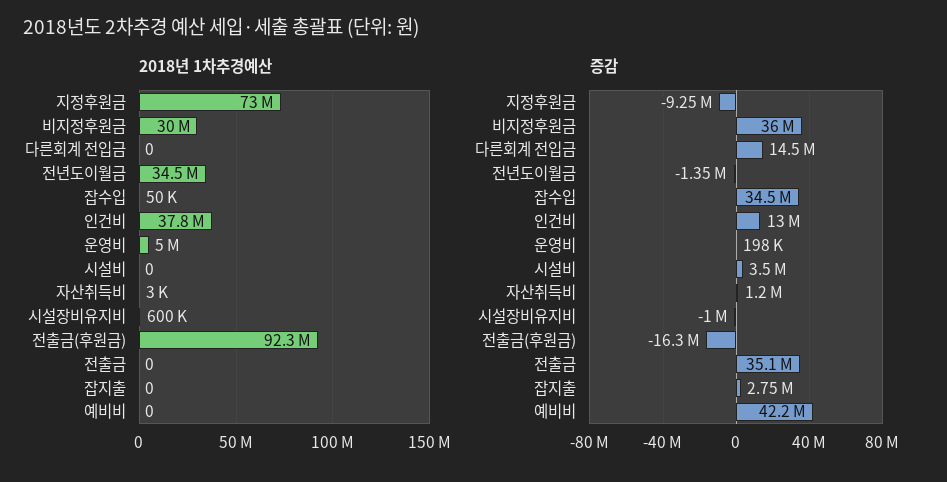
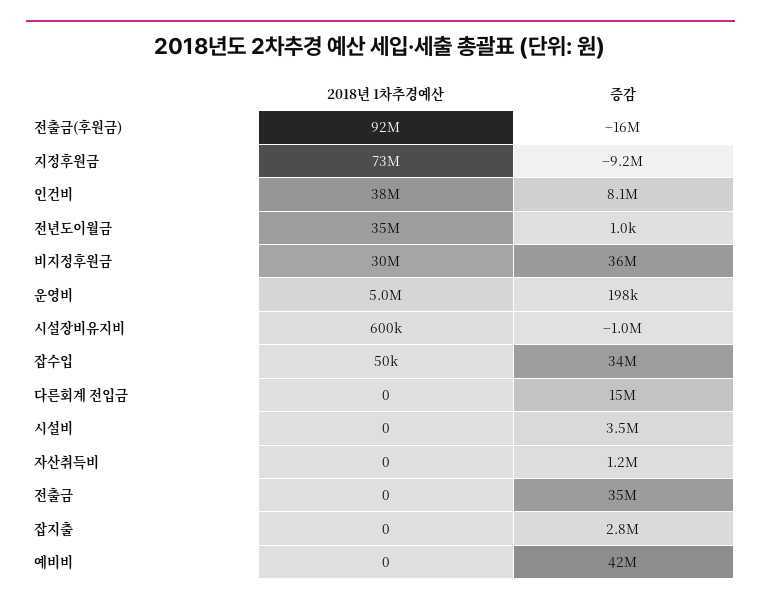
  {
    "2018년 1차추경예산": {
      "지정후원금": 73000000,
      "비지정후원금": 30000000,
      "다른회계 전입금": 0,
      "전년도이월금": 34500000,
      "잡수입": 50000,
      "인건비": 37800000,
      "운영비": 5000000,
      "시설비": 0,
-     "자산취득비": 3000,
+     "자산취득비": 0,
      "시설장비유지비": 600000,
      "전출금(후원금)": 92300000,
      "전출금": 0,
      "잡지출": 0,
      "예비비": 0
    },
    "증감": {
      "지정후원금": -9250000,
      "비지정후원금": 36000000,
      "다른회계 전입금": 14500000,
-     "전년도이월금": -1350000,
+     "전년도이월금": 1000,
      "잡수입": 34500000,
-     "인건비": 13000000,
+     "인건비": 8100000,
      "운영비": 198000,
      "시설비": 3500000,
      "자산취득비": 1200000,
      "시설장비유지비": -1000000,
      "전출금(후원금)": -16300000,
      "전출금": 35100000,
      "잡지출": 2750000,
      "예비비": 42200000
    }
  }

